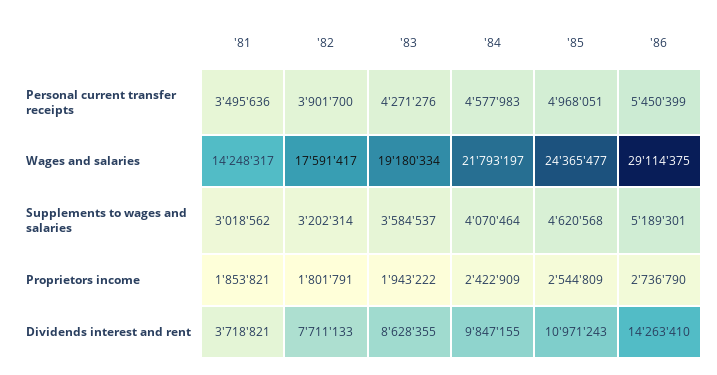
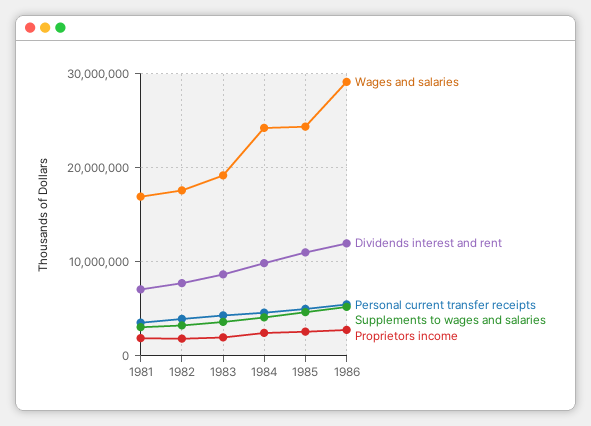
  {
    "Personal current transfer receipts": {
      "'81": 3495636,
      "'82": 3901700,
      "'83": 4271276,
      "'84": 4577983,
      "'85": 4968051,
      "'86": 5450399
    },
    "Wages and salaries": {
-     "'81": 14248317,
+     "'81": 17000000,
      "'82": 17591417,
      "'83": 19180334,
-     "'84": 21793197,
+     "'84": 24000000,
      "'85": 24365477,
      "'86": 29114375
    },
    "Supplements to wages and salaries": {
      "'81": 3018562,
      "'82": 3202314,
      "'83": 3584537,
      "'84": 4070464,
      "'85": 4620568,
      "'86": 5189301
    },
    "Proprietors income": {
      "'81": 1853821,
      "'82": 1801791,
      "'83": 1943222,
      "'84": 2422909,
      "'85": 2544809,
      "'86": 2736790
    },
    "Dividends interest and rent": {
-     "'81": 3718821,
+     "'81": 7000000,
      "'82": 7711133,
      "'83": 8628355,
      "'84": 9847155,
      "'85": 10971243,
-     "'86": 14263410
+     "'86": 12000000
    }
  }

